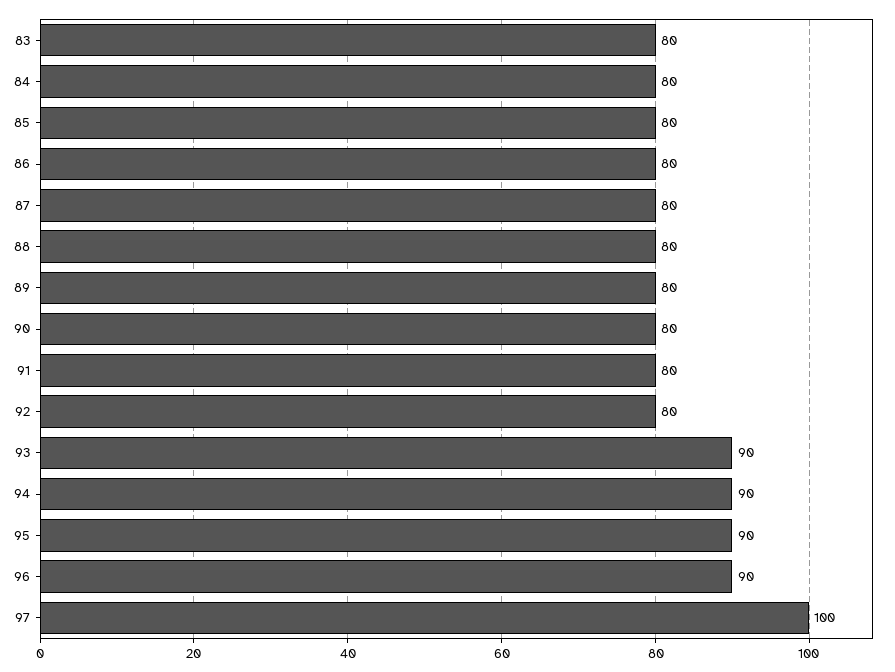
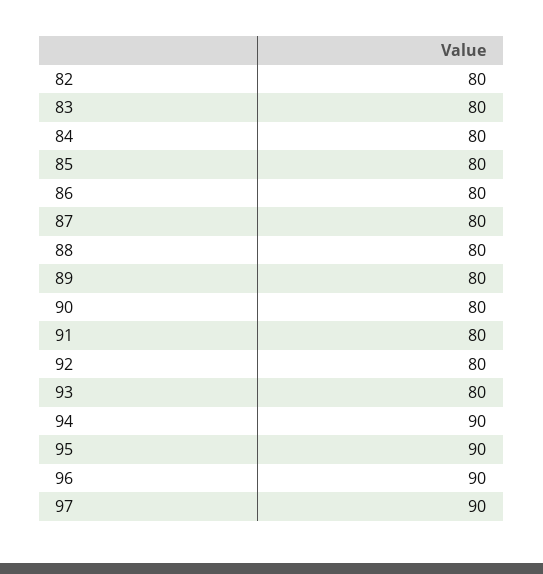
  {
    "83": 80,
    "84": 80,
    "85": 80,
    "86": 80,
    "87": 80,
    "88": 80,
    "89": 80,
    "90": 80,
    "91": 80,
    "92": 80,
-   "93": 90,
+   "93": 80,
    "94": 90,
    "95": 90,
    "96": 90,
-   "97": 100
+   "97": 90,
+   "82": 80
  }

